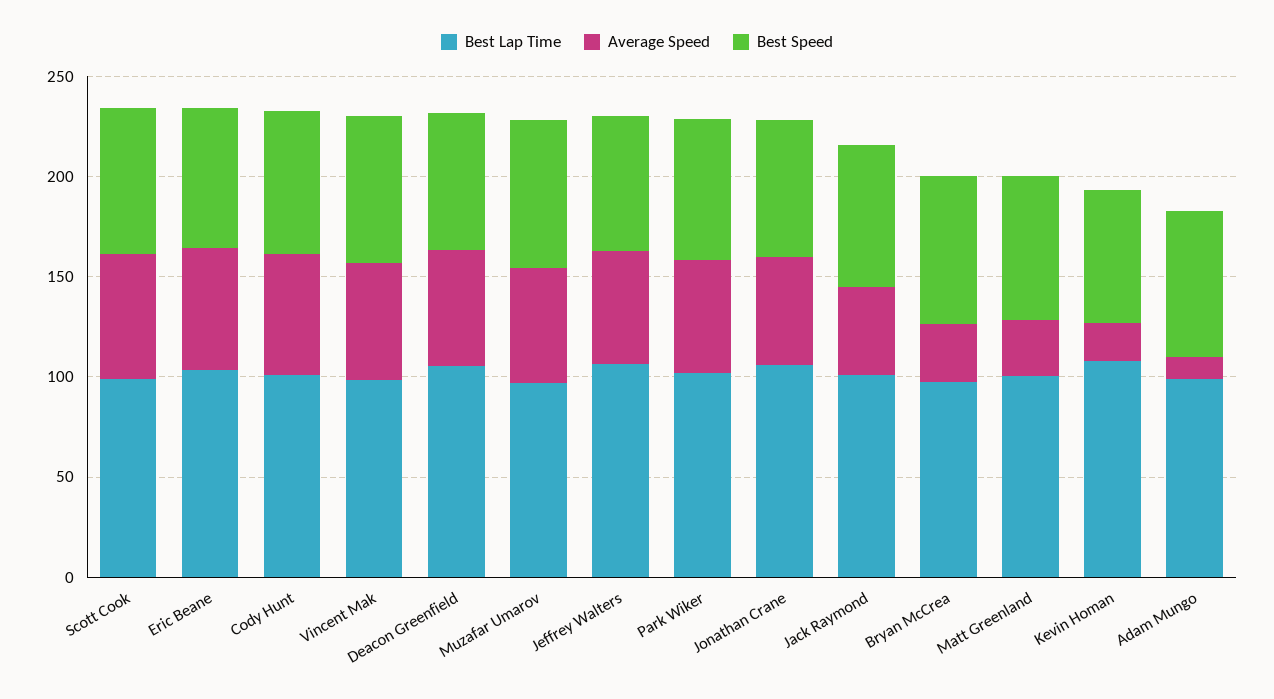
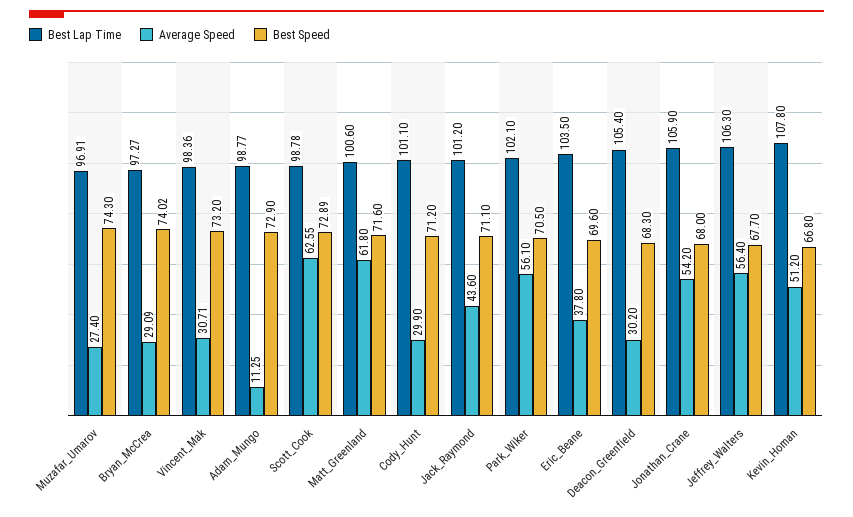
  {
    "Best Lap Time": {
      "Scott Cook": 98.78,
      "Eric Beane": 103.5,
      "Cody Hunt": 101.1,
      "Vincent Mak": 98.36,
      "Deacon Greenfield": 105.4,
      "Muzafar Umarov": 96.91,
      "Jeffrey Walters": 106.3,
      "Park Wiker": 102.1,
      "Jonathan Crane": 105.9,
      "Jack Raymond": 101.2,
      "Bryan McCrea": 97.27,
      "Matt Greenland": 100.6,
      "Kevin Homan": 107.8,
      "Adam Mungo": 98.77
    },
    "Average Speed": {
      "Scott Cook": 62.55,
-     "Eric Beane": 60,
+     "Eric Beane": 37.8,
-     "Cody Hunt": 60,
+     "Cody Hunt": 29.9,
-     "Vincent Mak": 60,
+     "Vincent Mak": 30.71,
-     "Deacon Greenfield": 60,
+     "Deacon Greenfield": 30.2,
-     "Muzafar Umarov": 60,
+     "Muzafar Umarov": 27.4,
      "Jeffrey Walters": 56.4,
      "Park Wiker": 56.1,
      "Jonathan Crane": 54.2,
      "Jack Raymond": 43.6,
      "Bryan McCrea": 29.09,
-     "Matt Greenland": 30,
+     "Matt Greenland": 61.8,
-     "Kevin Homan": 20,
+     "Kevin Homan": 51.2,
      "Adam Mungo": 11.25
    },
    "Best Speed": {
      "Scott Cook": 72.89,
      "Eric Beane": 69.6,
      "Cody Hunt": 71.2,
      "Vincent Mak": 73.2,
      "Deacon Greenfield": 68.3,
      "Muzafar Umarov": 74.3,
      "Jeffrey Walters": 67.7,
      "Park Wiker": 70.5,
      "Jonathan Crane": 68,
      "Jack Raymond": 71.1,
      "Bryan McCrea": 74.02,
      "Matt Greenland": 71.6,
      "Kevin Homan": 66.8,
      "Adam Mungo": 72.9
    }
  }

